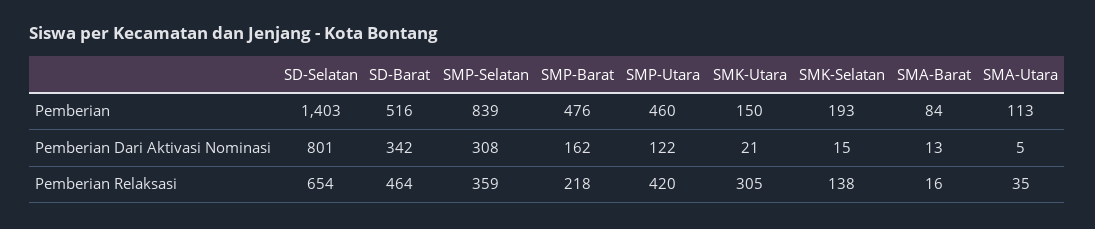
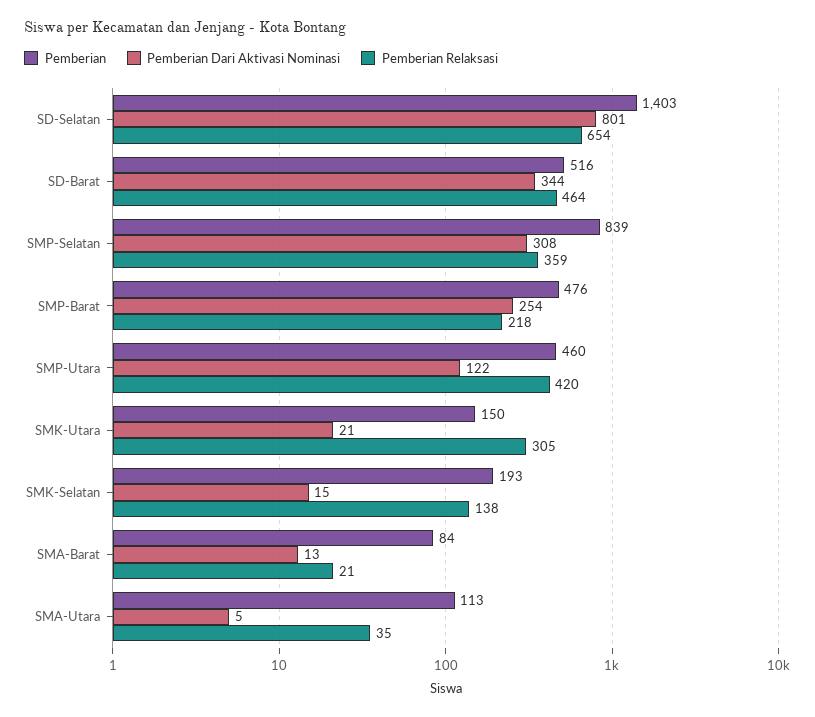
  {
    "Pemberian": {
      "SD-Selatan": 1403,
      "SD-Barat": 516,
      "SMP-Selatan": 839,
      "SMP-Barat": 476,
      "SMP-Utara": 460,
      "SMK-Utara": 150,
      "SMK-Selatan": 193,
      "SMA-Barat": 84,
      "SMA-Utara": 113
    },
    "Pemberian Dari Aktivasi Nominasi": {
      "SD-Selatan": 801,
-     "SD-Barat": 342,
+     "SD-Barat": 344,
      "SMP-Selatan": 308,
-     "SMP-Barat": 162,
+     "SMP-Barat": 254,
      "SMP-Utara": 122,
      "SMK-Utara": 21,
      "SMK-Selatan": 15,
      "SMA-Barat": 13,
      "SMA-Utara": 5
    },
    "Pemberian Relaksasi": {
      "SD-Selatan": 654,
      "SD-Barat": 464,
      "SMP-Selatan": 359,
      "SMP-Barat": 218,
      "SMP-Utara": 420,
      "SMK-Utara": 305,
      "SMK-Selatan": 138,
-     "SMA-Barat": 16,
+     "SMA-Barat": 21,
      "SMA-Utara": 35
    }
  }

